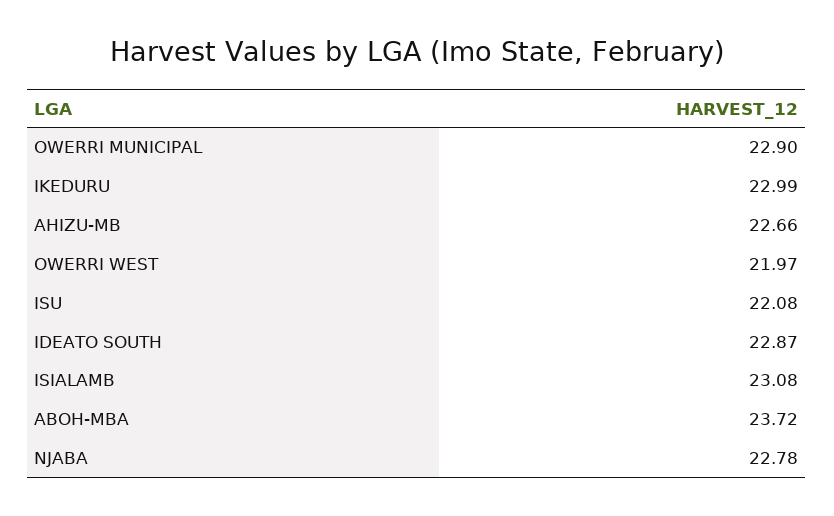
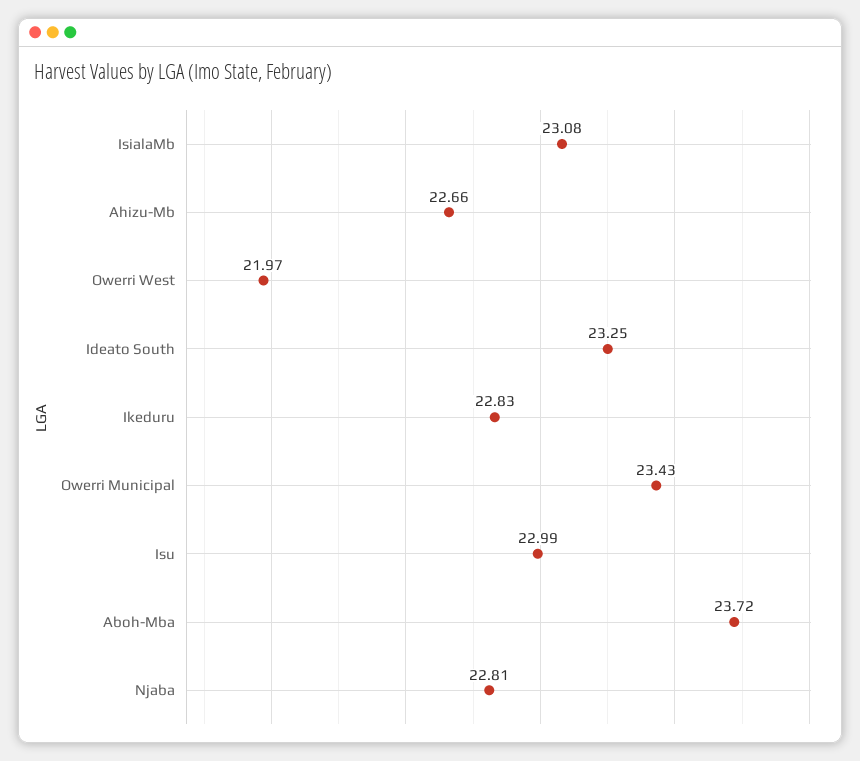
  {
-   "OWERRI MUNICIPAL": 22.9,
+   "OWERRI MUNICIPAL": 23.43,
-   "IKEDURU": 22.99,
+   "IKEDURU": 22.83,
    "AHIZU-MB": 22.66,
    "OWERRI WEST": 21.97,
-   "ISU": 22.08,
+   "ISU": 22.99,
-   "IDEATO SOUTH": 22.87,
+   "IDEATO SOUTH": 23.25,
    "ISIALAMB": 23.08,
    "ABOH-MBA": 23.72,
-   "NJABA": 22.78
+   "NJABA": 22.81
  }

